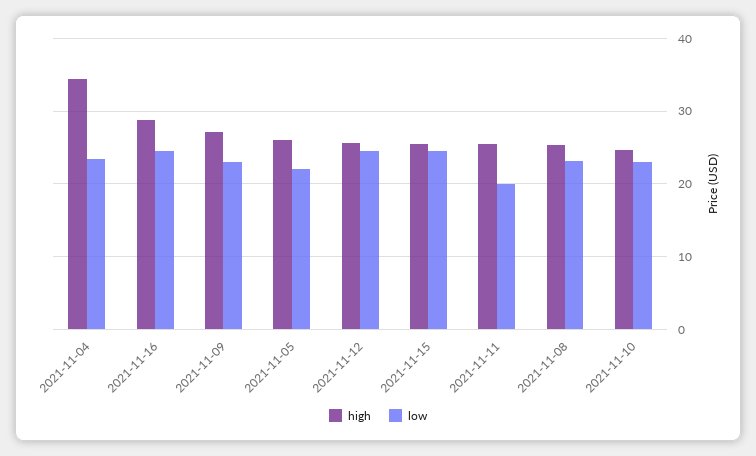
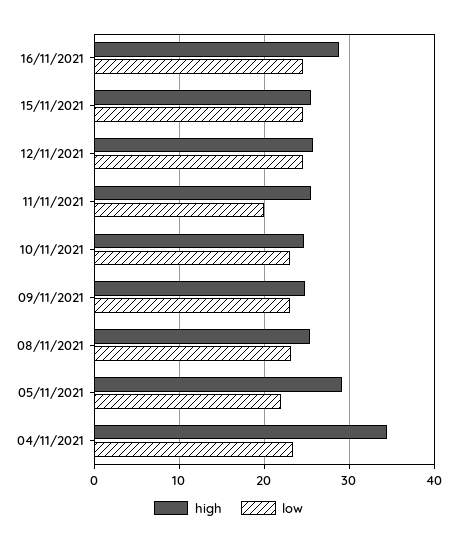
  {
    "high": {
      "2021-11-04": 34,
      "2021-11-16": 29,
-     "2021-11-09": 27,
+     "2021-11-09": 25,
-     "2021-11-05": 26,
+     "2021-11-05": 29,
      "2021-11-12": 26,
      "2021-11-15": 26,
      "2021-11-11": 25,
      "2021-11-08": 25,
      "2021-11-10": 25
    },
    "low": {
      "2021-11-04": 23,
      "2021-11-16": 25,
      "2021-11-09": 23,
      "2021-11-05": 22,
      "2021-11-12": 25,
      "2021-11-15": 25,
      "2021-11-11": 20,
      "2021-11-08": 23,
      "2021-11-10": 23
    }
  }

